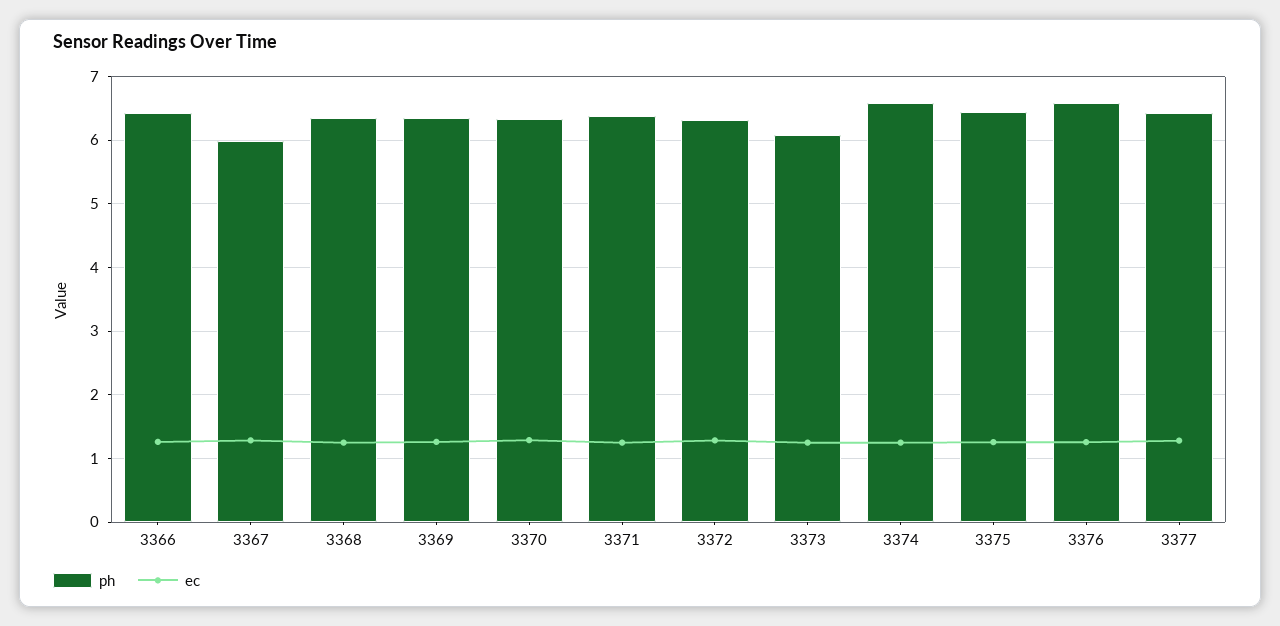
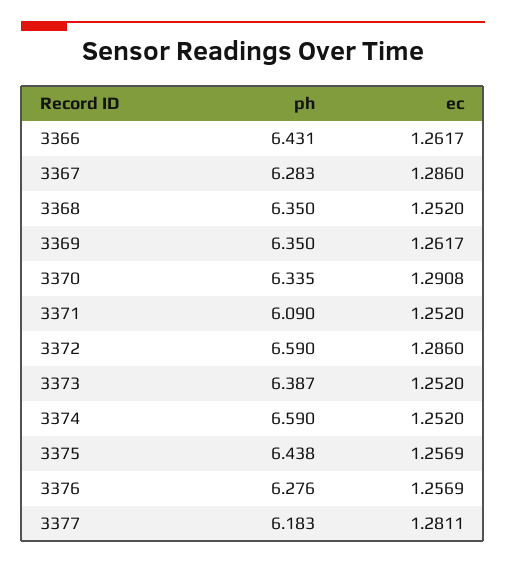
  {
    "ph": {
      "3366": 6.431,
-     "3367": 6,
+     "3367": 6.283,
      "3368": 6.35,
      "3369": 6.35,
      "3370": 6.335,
-     "3371": 6.4,
+     "3371": 6.09,
-     "3372": 6.3,
+     "3372": 6.59,
-     "3373": 6.1,
+     "3373": 6.387,
      "3374": 6.59,
      "3375": 6.438,
-     "3376": 6.6,
+     "3376": 6.276,
-     "3377": 6.4
+     "3377": 6.183
    },
    "ec": {
      "3366": 1.2617,
      "3367": 1.286,
      "3368": 1.252,
      "3369": 1.2617,
      "3370": 1.2908,
      "3371": 1.252,
      "3372": 1.286,
      "3373": 1.252,
      "3374": 1.252,
      "3375": 1.2569,
      "3376": 1.2569,
      "3377": 1.2811
    }
  }

